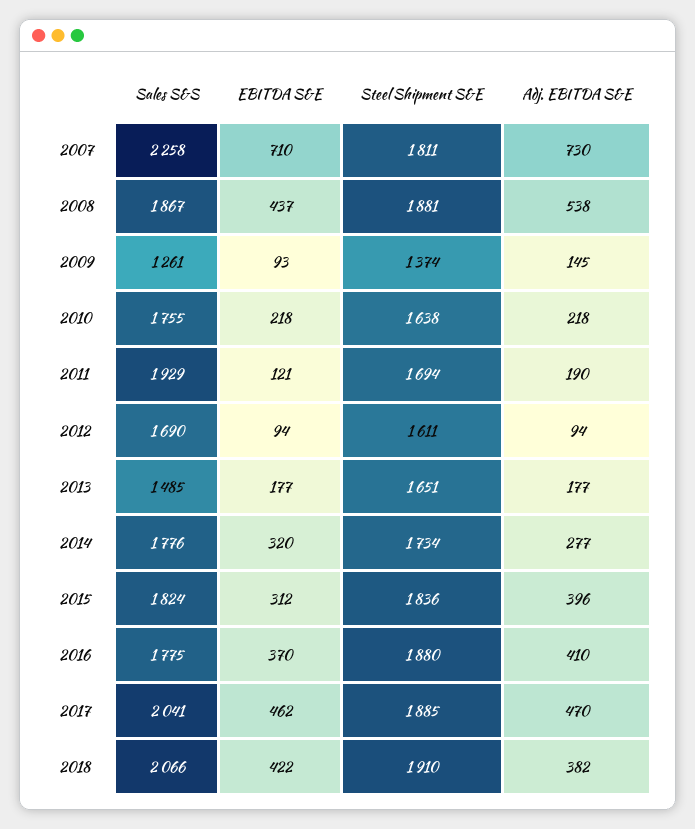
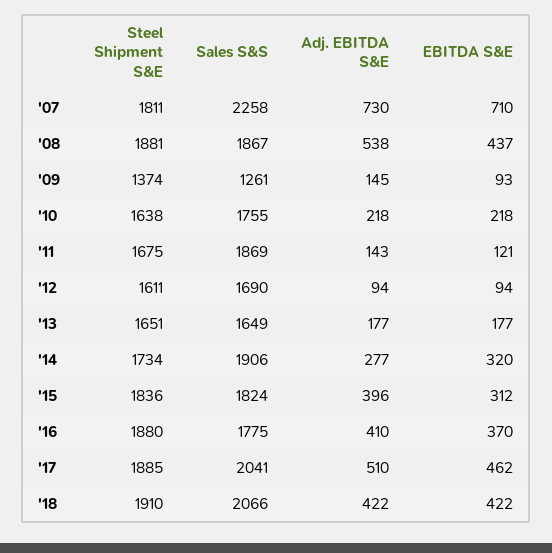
  {
    "Sales S&S": {
      "2007": 2258,
      "2008": 1867,
      "2009": 1261,
      "2010": 1755,
-     "2011": 1929,
+     "2011": 1869,
      "2012": 1690,
-     "2013": 1485,
+     "2013": 1649,
-     "2014": 1776,
+     "2014": 1906,
      "2015": 1824,
      "2016": 1775,
      "2017": 2041,
      "2018": 2066
    },
    "EBITDA S&E": {
      "2007": 710,
      "2008": 437,
      "2009": 93,
      "2010": 218,
      "2011": 121,
      "2012": 94,
      "2013": 177,
      "2014": 320,
      "2015": 312,
      "2016": 370,
      "2017": 462,
      "2018": 422
    },
    "Steel Shipment S&E": {
      "2007": 1811,
      "2008": 1881,
      "2009": 1374,
      "2010": 1638,
-     "2011": 1694,
+     "2011": 1675,
      "2012": 1611,
      "2013": 1651,
      "2014": 1734,
      "2015": 1836,
      "2016": 1880,
      "2017": 1885,
      "2018": 1910
    },
    "Adj. EBITDA S&E": {
      "2007": 730,
      "2008": 538,
      "2009": 145,
      "2010": 218,
-     "2011": 190,
+     "2011": 143,
      "2012": 94,
      "2013": 177,
      "2014": 277,
      "2015": 396,
      "2016": 410,
-     "2017": 470,
+     "2017": 510,
-     "2018": 382
+     "2018": 422
    }
  }

